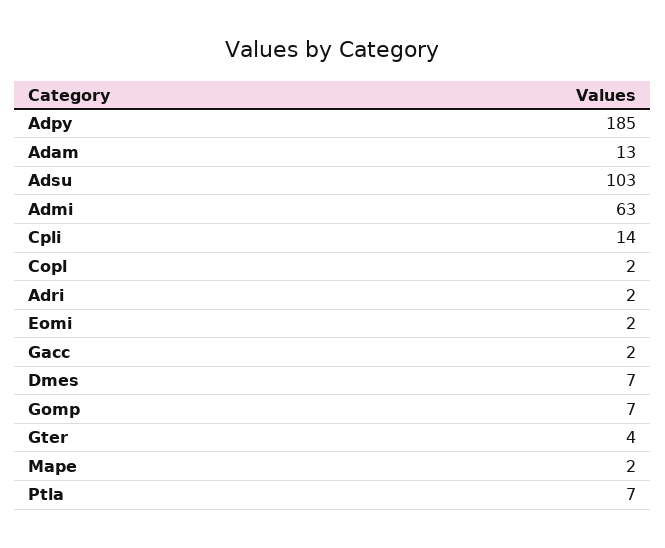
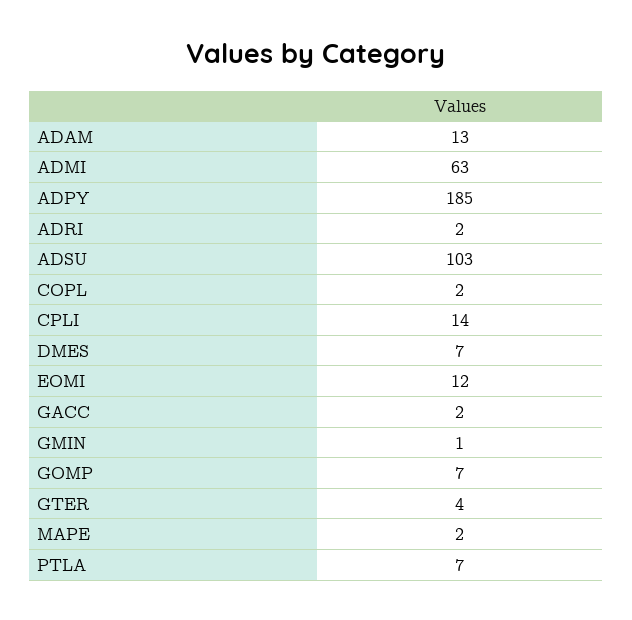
  {
    "Adpy": 185,
    "Adam": 13,
    "Adsu": 103,
    "Admi": 63,
    "Cpli": 14,
    "Copl": 2,
    "Adri": 2,
-   "Eomi": 2,
+   "Eomi": 12,
    "Gacc": 2,
    "Dmes": 7,
    "Gomp": 7,
    "Gter": 4,
    "Mape": 2,
-   "Ptla": 7
+   "Ptla": 7,
+   "GMIN": 1
  }

